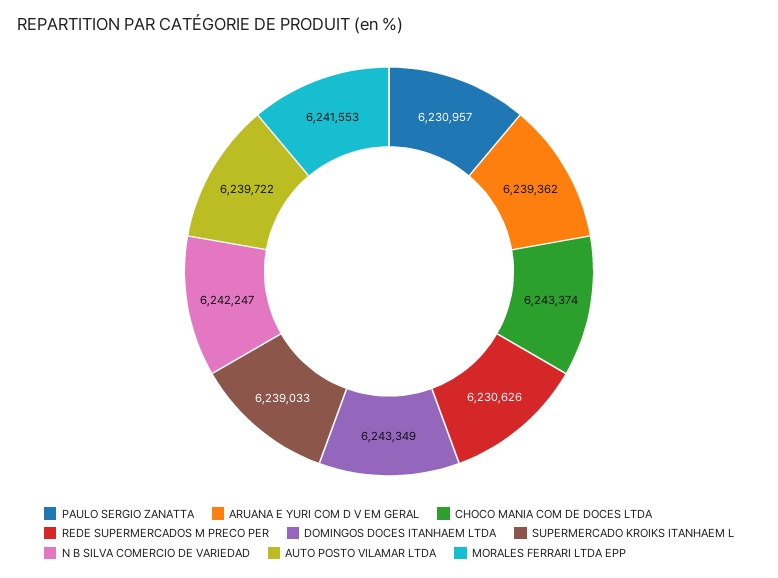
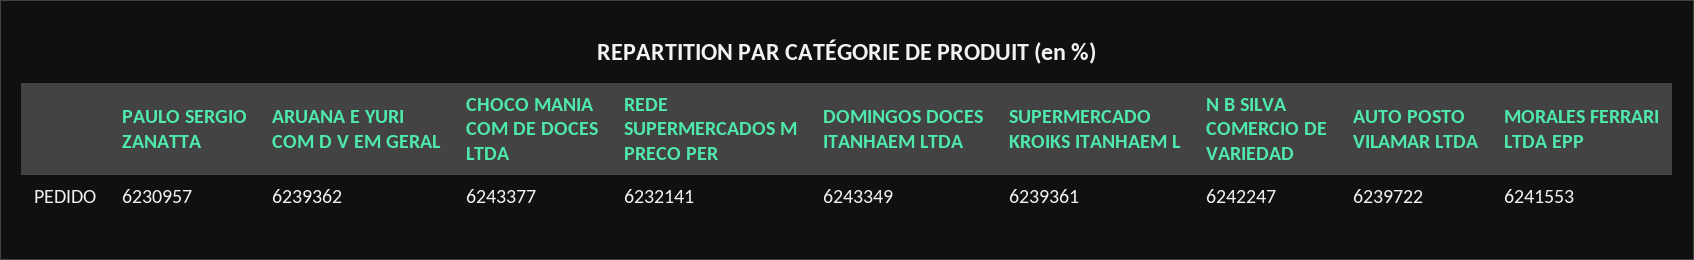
  {
    "PAULO SERGIO ZANATTA": 6230957,
    "ARUANA E YURI COM D V EM GERAL": 6239362,
-   "CHOCO MANIA COM DE DOCES LTDA": 6243374,
+   "CHOCO MANIA COM DE DOCES LTDA": 6243377,
-   "REDE SUPERMERCADOS M PRECO PER": 6230626,
+   "REDE SUPERMERCADOS M PRECO PER": 6232141,
    "DOMINGOS DOCES ITANHAEM LTDA": 6243349,
-   "SUPERMERCADO KROIKS ITANHAEM L": 6239033,
+   "SUPERMERCADO KROIKS ITANHAEM L": 6239361,
    "N B SILVA COMERCIO DE VARIEDAD": 6242247,
    "AUTO POSTO VILAMAR LTDA": 6239722,
    "MORALES FERRARI LTDA EPP": 6241553
  }

